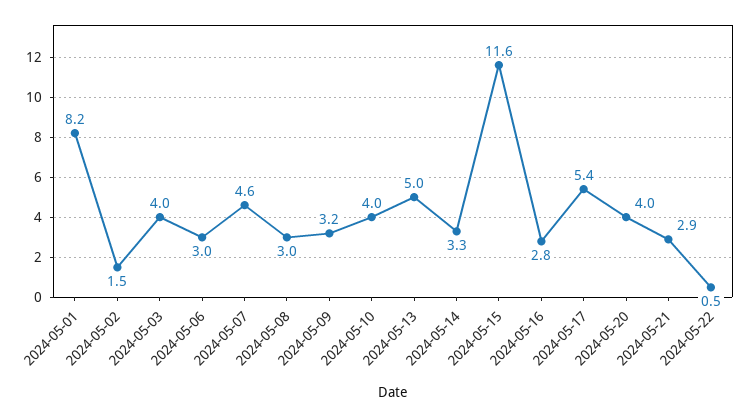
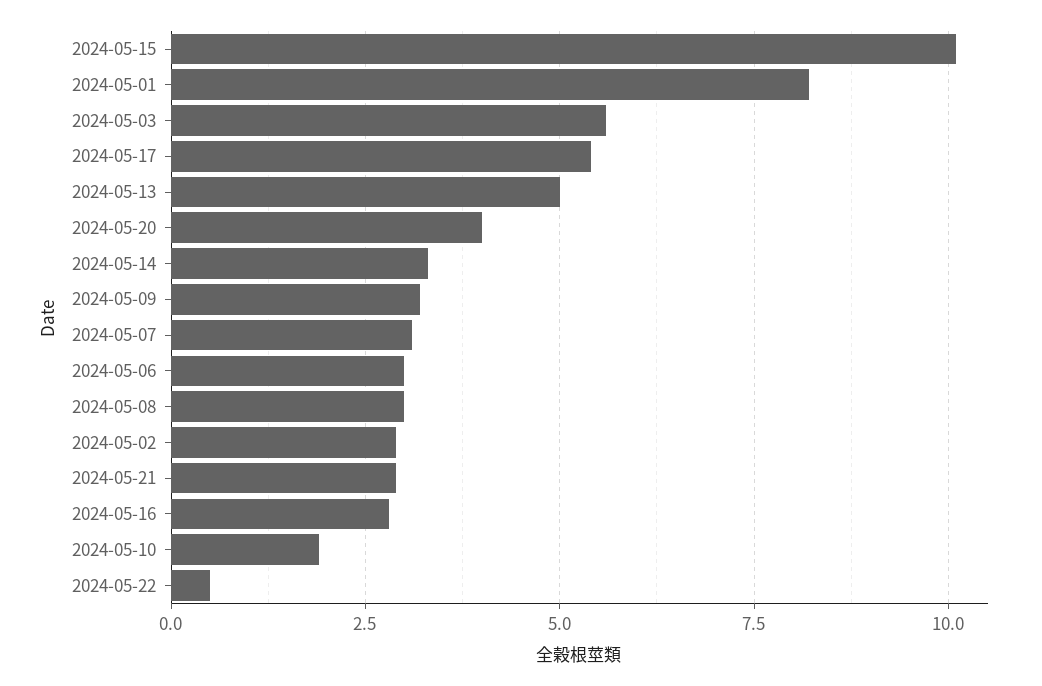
  {
    "2024-05-01": 8.2,
-   "2024-05-02": 1.5,
+   "2024-05-02": 3,
-   "2024-05-03": 4,
+   "2024-05-03": 5.5,
    "2024-05-06": 3,
-   "2024-05-07": 4.6,
+   "2024-05-07": 3,
    "2024-05-08": 3,
    "2024-05-09": 3.2,
-   "2024-05-10": 4,
+   "2024-05-10": 2,
    "2024-05-13": 5,
    "2024-05-14": 3.3,
-   "2024-05-15": 11.6,
+   "2024-05-15": 10,
    "2024-05-16": 2.8,
    "2024-05-17": 5.4,
    "2024-05-20": 4,
    "2024-05-21": 2.9,
    "2024-05-22": 0.5
  }

